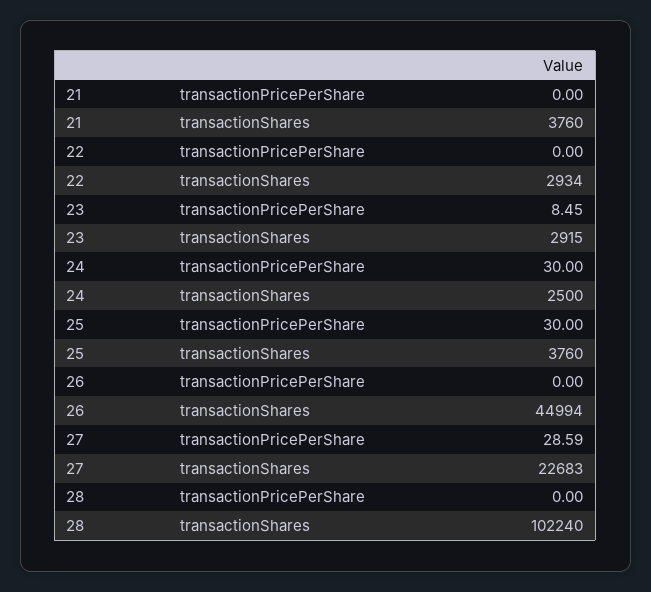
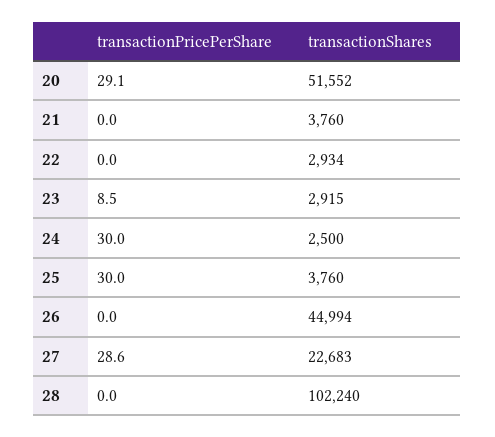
  {
    "21": {
      "transactionPricePerShare": 0,
      "transactionShares": 3760
    },
    "22": {
      "transactionPricePerShare": 0,
      "transactionShares": 2934
    },
    "23": {
      "transactionPricePerShare": 8.45,
      "transactionShares": 2915
    },
    "24": {
      "transactionPricePerShare": 30,
      "transactionShares": 2500
    },
    "25": {
      "transactionPricePerShare": 30,
      "transactionShares": 3760
    },
    "26": {
      "transactionPricePerShare": 0,
      "transactionShares": 44994
    },
    "27": {
      "transactionPricePerShare": 28.59,
      "transactionShares": 22683
    },
    "28": {
      "transactionPricePerShare": 0,
      "transactionShares": 102240
-   }
+   },
+   "20": {
+     "transactionPricePerShare": 29.1,
+     "transactionShares": 51552
+   }
  }

